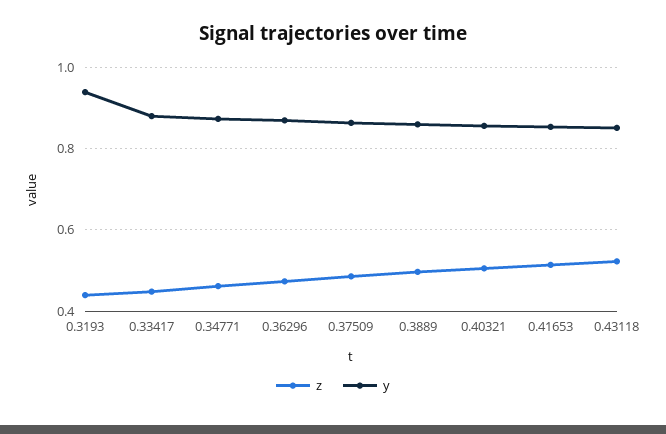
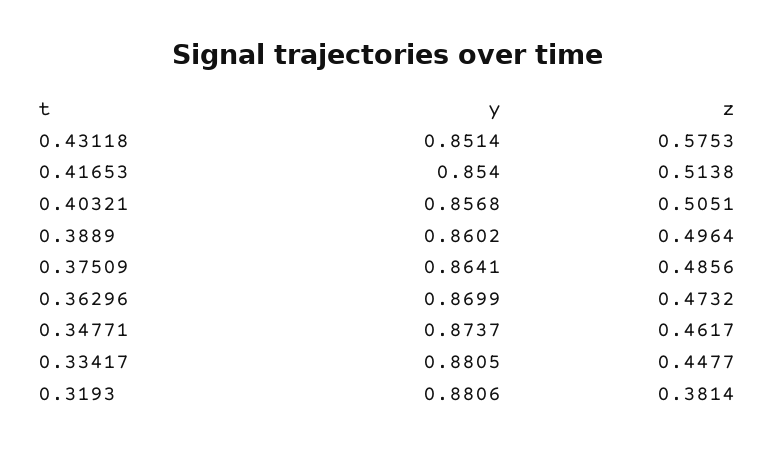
  {
    "z": {
-     "0.3193": 0.44,
+     "0.3193": 0.3814,
      "0.33417": 0.4477,
      "0.34771": 0.4617,
      "0.36296": 0.4732,
      "0.37509": 0.4856,
      "0.3889": 0.4964,
      "0.40321": 0.5051,
      "0.41653": 0.5138,
-     "0.43118": 0.52
+     "0.43118": 0.5753
    },
    "y": {
-     "0.3193": 0.94,
+     "0.3193": 0.8806,
      "0.33417": 0.8805,
      "0.34771": 0.8737,
      "0.36296": 0.8699,
      "0.37509": 0.8641,
      "0.3889": 0.8602,
      "0.40321": 0.8568,
      "0.41653": 0.854,
      "0.43118": 0.8514
    }
  }

